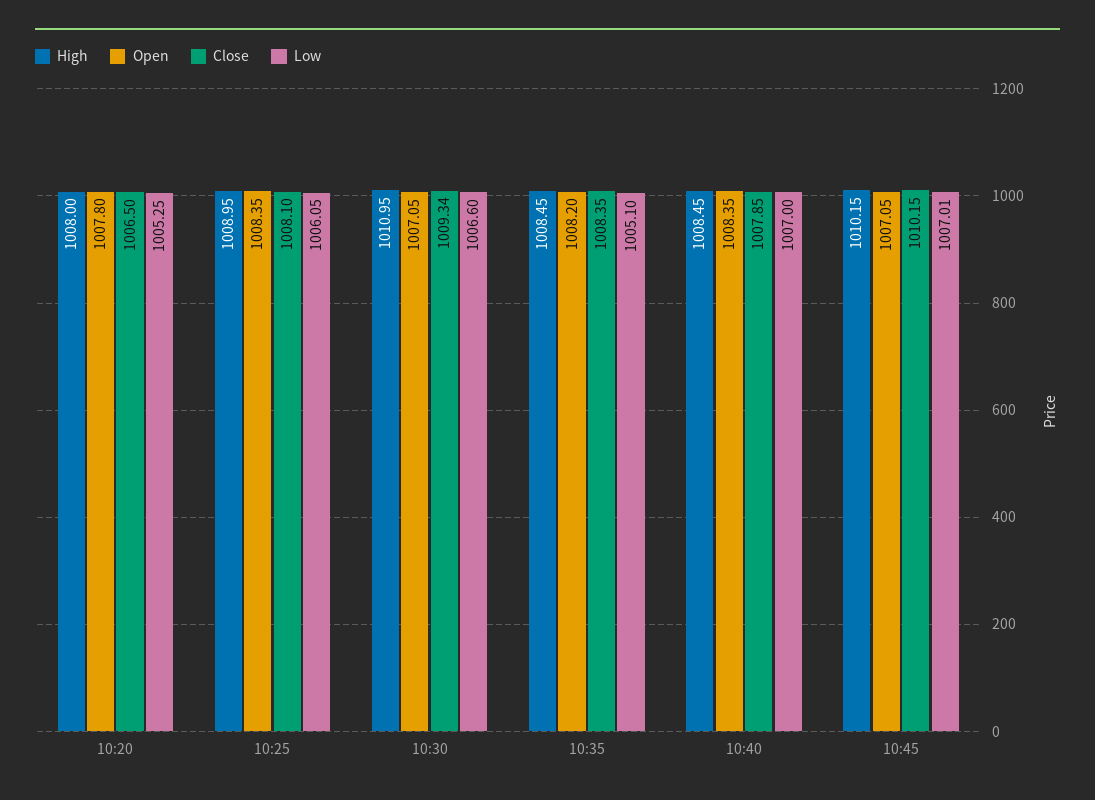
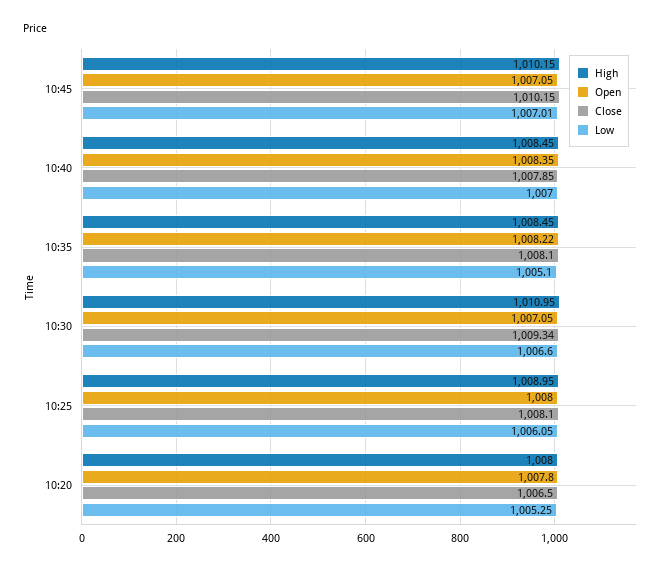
  {
    "High": {
      "10:20": 1008,
      "10:25": 1008.95,
      "10:30": 1010.95,
      "10:35": 1008.45,
      "10:40": 1008.45,
      "10:45": 1010.15
    },
    "Open": {
      "10:20": 1007.8,
-     "10:25": 1008.35,
+     "10:25": 1008,
      "10:30": 1007.05,
-     "10:35": 1008.2,
+     "10:35": 1008.22,
      "10:40": 1008.35,
      "10:45": 1007.05
    },
    "Close": {
      "10:20": 1006.5,
      "10:25": 1008.1,
      "10:30": 1009.34,
-     "10:35": 1008.35,
+     "10:35": 1008.1,
      "10:40": 1007.85,
      "10:45": 1010.15
    },
    "Low": {
      "10:20": 1005.25,
      "10:25": 1006.05,
      "10:30": 1006.6,
      "10:35": 1005.1,
      "10:40": 1007,
      "10:45": 1007.01
    }
  }

